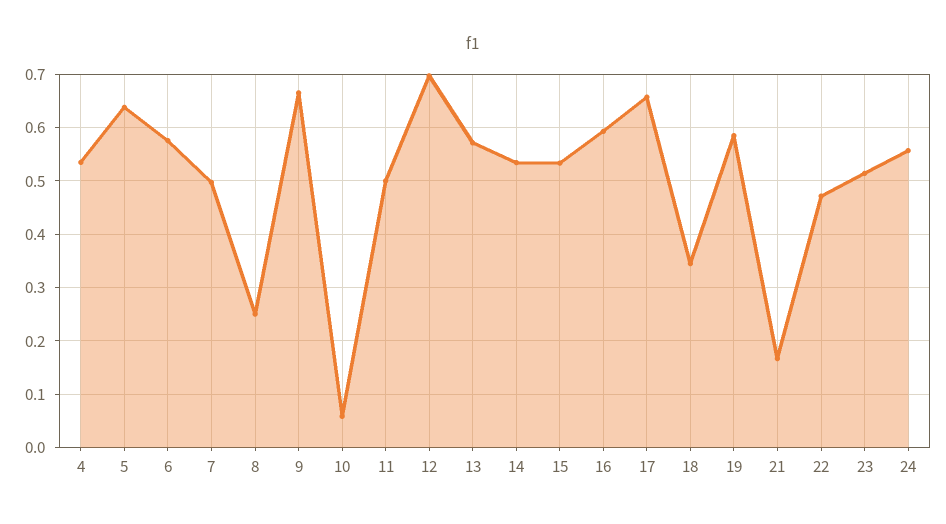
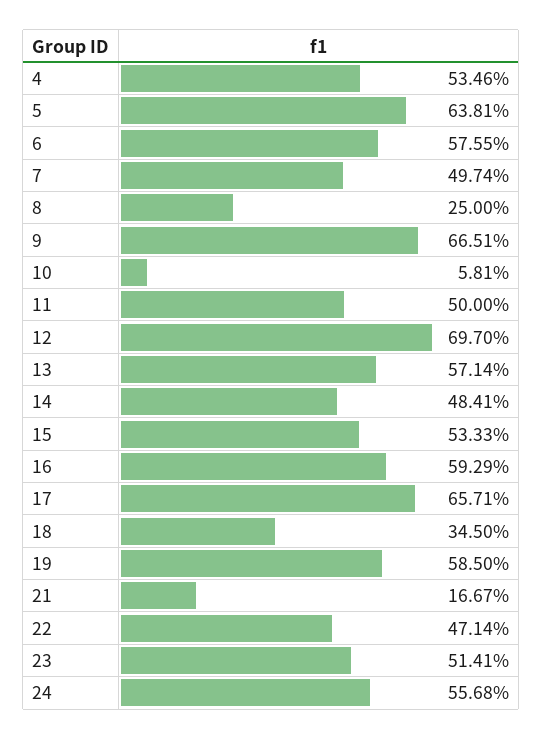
  {
    "4": 0.5346,
    "5": 0.6381,
    "6": 0.5755,
    "7": 0.4974,
    "8": 0.25,
    "9": 0.6651,
    "10": 0.0581,
    "11": 0.5,
    "12": 0.697,
    "13": 0.5714,
-   "14": 0.54,
+   "14": 0.4841,
    "15": 0.5333,
    "16": 0.5929,
    "17": 0.6571,
    "18": 0.345,
    "19": 0.585,
    "21": 0.1667,
    "22": 0.4714,
    "23": 0.5141,
    "24": 0.5568
  }

